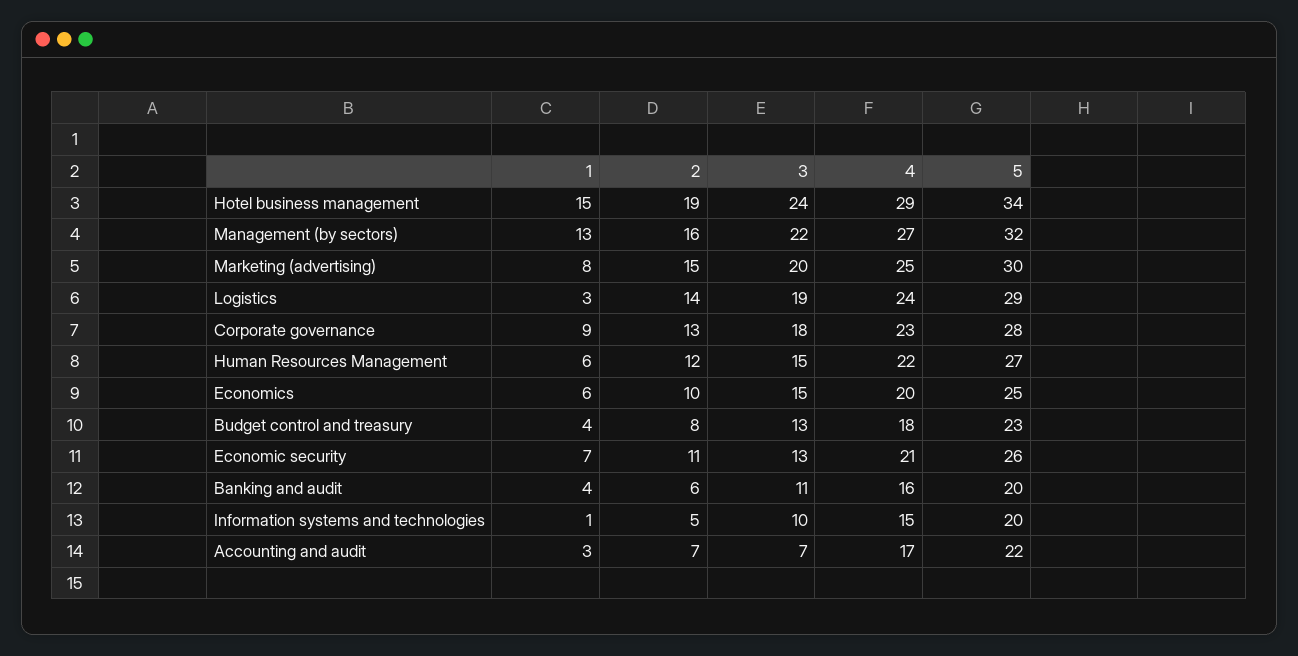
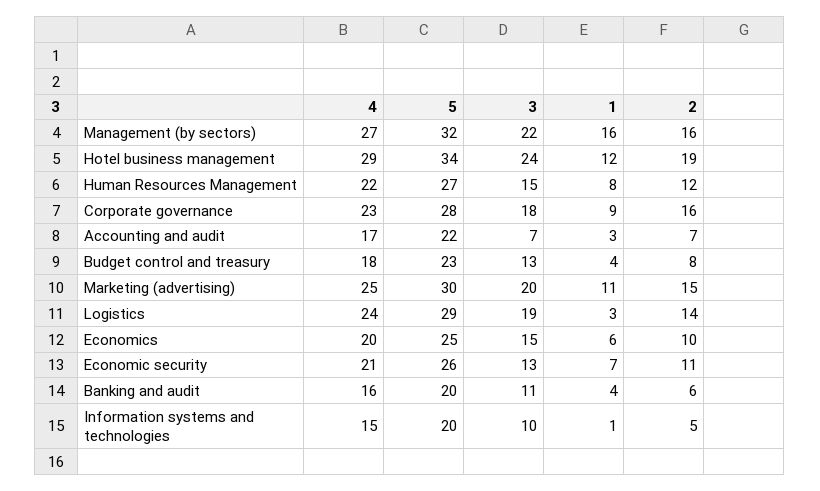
  {
    "1": {
-     "Hotel business management": 15,
+     "Hotel business management": 12,
-     "Management (by sectors)": 13,
+     "Management (by sectors)": 16,
-     "Marketing (advertising)": 8,
+     "Marketing (advertising)": 11,
      "Logistics": 3,
      "Corporate governance": 9,
-     "Human Resources Management": 6,
+     "Human Resources Management": 8,
      "Economics": 6,
      "Budget control and treasury": 4,
      "Economic security": 7,
      "Banking and audit": 4,
      "Information systems and technologies": 1,
      "Accounting and audit": 3
    },
    "2": {
      "Hotel business management": 19,
      "Management (by sectors)": 16,
      "Marketing (advertising)": 15,
      "Logistics": 14,
-     "Corporate governance": 13,
+     "Corporate governance": 16,
      "Human Resources Management": 12,
      "Economics": 10,
      "Budget control and treasury": 8,
      "Economic security": 11,
      "Banking and audit": 6,
      "Information systems and technologies": 5,
      "Accounting and audit": 7
    },
    "3": {
      "Hotel business management": 24,
      "Management (by sectors)": 22,
      "Marketing (advertising)": 20,
      "Logistics": 19,
      "Corporate governance": 18,
      "Human Resources Management": 15,
      "Economics": 15,
      "Budget control and treasury": 13,
      "Economic security": 13,
      "Banking and audit": 11,
      "Information systems and technologies": 10,
      "Accounting and audit": 7
    },
    "4": {
      "Hotel business management": 29,
      "Management (by sectors)": 27,
      "Marketing (advertising)": 25,
      "Logistics": 24,
      "Corporate governance": 23,
      "Human Resources Management": 22,
      "Economics": 20,
      "Budget control and treasury": 18,
      "Economic security": 21,
      "Banking and audit": 16,
      "Information systems and technologies": 15,
      "Accounting and audit": 17
    },
    "5": {
      "Hotel business management": 34,
      "Management (by sectors)": 32,
      "Marketing (advertising)": 30,
      "Logistics": 29,
      "Corporate governance": 28,
      "Human Resources Management": 27,
      "Economics": 25,
      "Budget control and treasury": 23,
      "Economic security": 26,
      "Banking and audit": 20,
      "Information systems and technologies": 20,
      "Accounting and audit": 22
    }
  }

